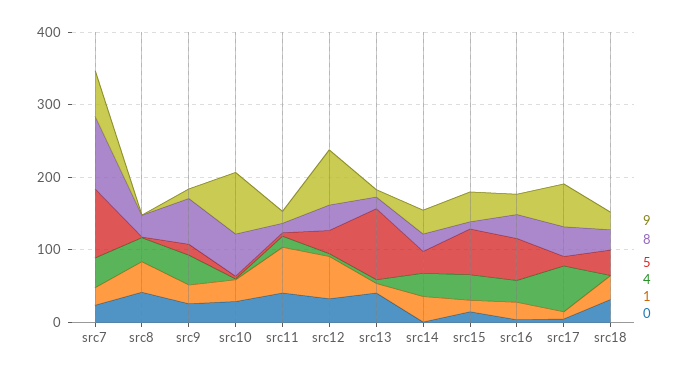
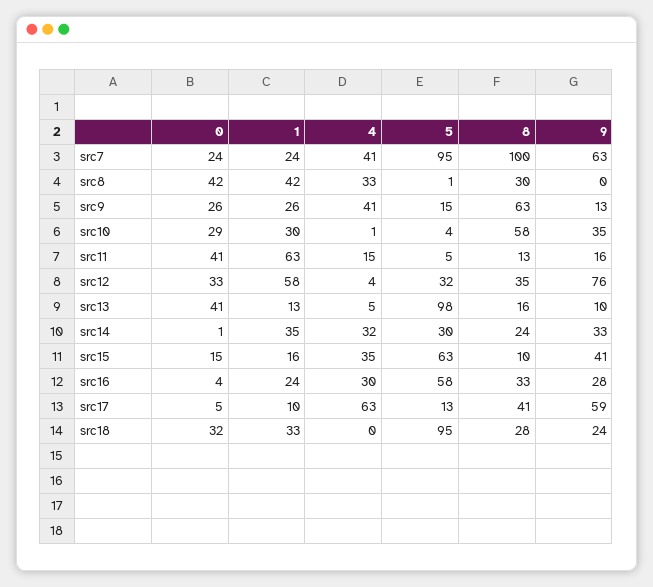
  {
    "9": {
      "src7": 63,
      "src8": 0,
      "src9": 13,
-     "src10": 80,
+     "src10": 35,
      "src11": 16,
      "src12": 76,
      "src13": 10,
      "src14": 33,
      "src15": 41,
      "src16": 28,
      "src17": 59,
      "src18": 24
    },
    "8": {
      "src7": 100,
      "src8": 30,
      "src9": 63,
      "src10": 58,
      "src11": 13,
      "src12": 35,
      "src13": 16,
      "src14": 24,
      "src15": 10,
      "src16": 33,
      "src17": 41,
      "src18": 28
    },
    "5": {
      "src7": 95,
      "src8": 1,
      "src9": 15,
      "src10": 4,
      "src11": 5,
      "src12": 32,
      "src13": 98,
      "src14": 30,
      "src15": 63,
      "src16": 58,
      "src17": 13,
-     "src18": 40
+     "src18": 95
    },
    "4": {
      "src7": 41,
      "src8": 33,
      "src9": 41,
      "src10": 1,
      "src11": 15,
      "src12": 4,
      "src13": 5,
      "src14": 32,
      "src15": 35,
      "src16": 30,
      "src17": 63,
      "src18": 0
    },
    "1": {
      "src7": 24,
      "src8": 42,
      "src9": 26,
      "src10": 30,
      "src11": 63,
      "src12": 58,
      "src13": 13,
      "src14": 35,
      "src15": 16,
      "src16": 24,
      "src17": 10,
      "src18": 33
    },
    "0": {
      "src7": 24,
      "src8": 42,
      "src9": 26,
      "src10": 29,
      "src11": 41,
      "src12": 33,
      "src13": 41,
      "src14": 1,
      "src15": 15,
      "src16": 4,
      "src17": 5,
      "src18": 32
    }
  }

